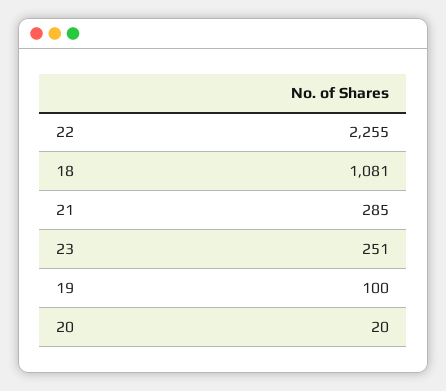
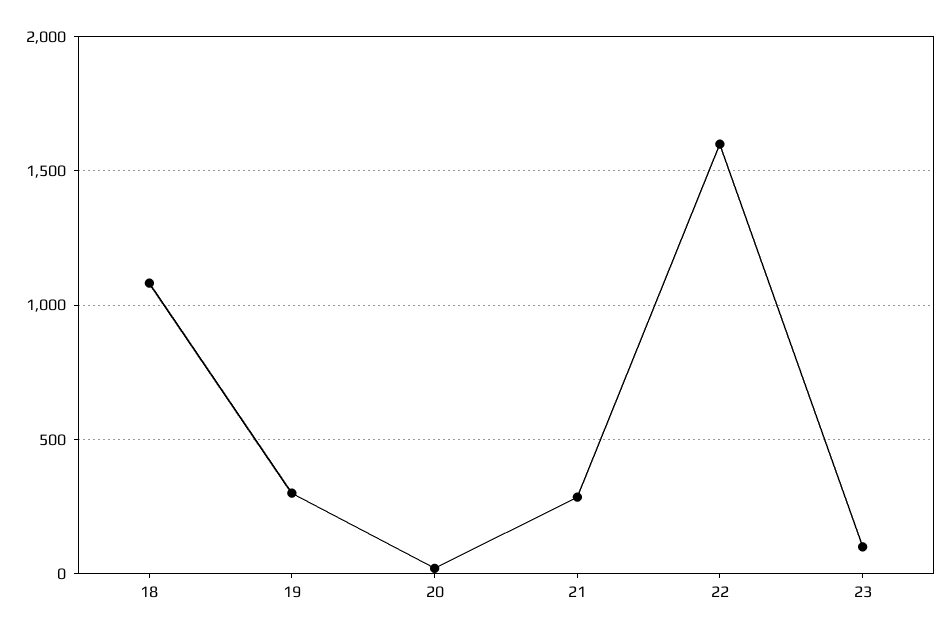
  {
-   "22": 2255,
+   "22": 1600,
    "18": 1081,
    "21": 285,
-   "23": 251,
+   "23": 100,
-   "19": 100,
+   "19": 300,
    "20": 20
  }

